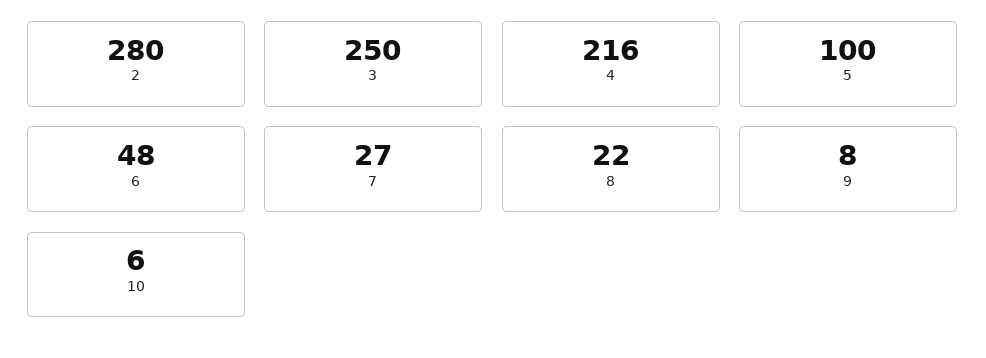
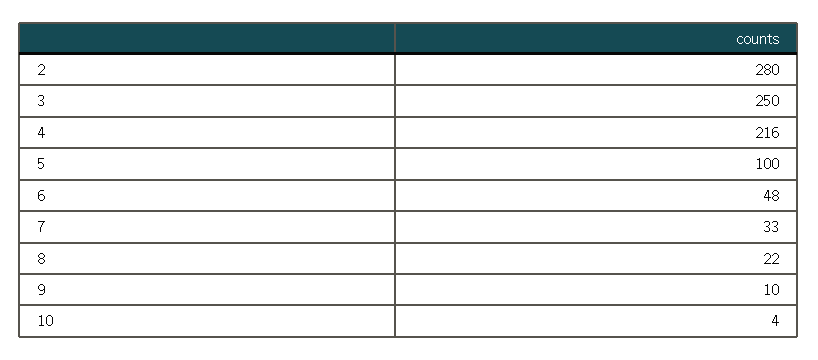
  {
    "2": 280,
    "3": 250,
    "4": 216,
    "5": 100,
    "6": 48,
-   "7": 27,
+   "7": 33,
    "8": 22,
-   "9": 8,
+   "9": 10,
-   "10": 6
+   "10": 4
  }

